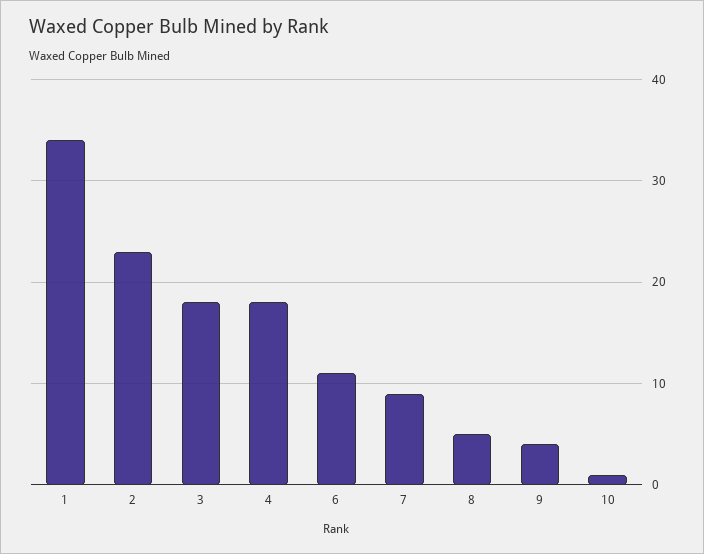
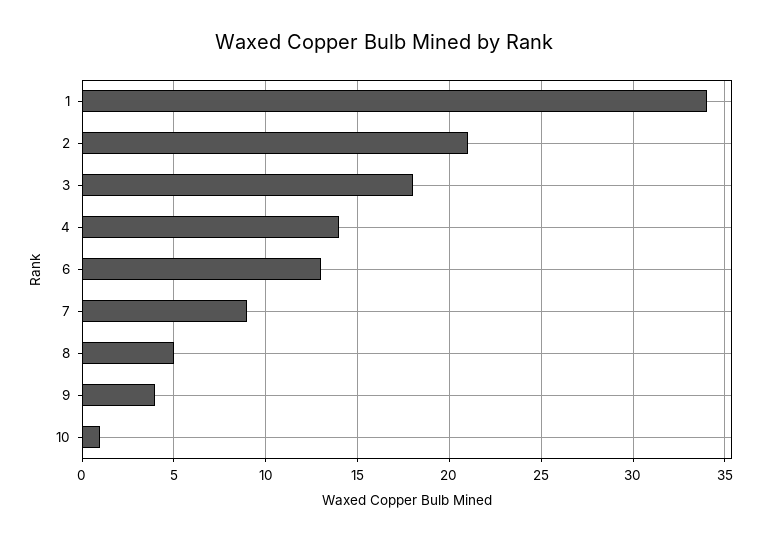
  {
    "1": 34,
-   "2": 23,
+   "2": 21,
    "3": 18,
-   "4": 18,
+   "4": 14,
-   "6": 11,
+   "6": 13,
    "7": 9,
    "8": 5,
    "9": 4,
    "10": 1
  }

